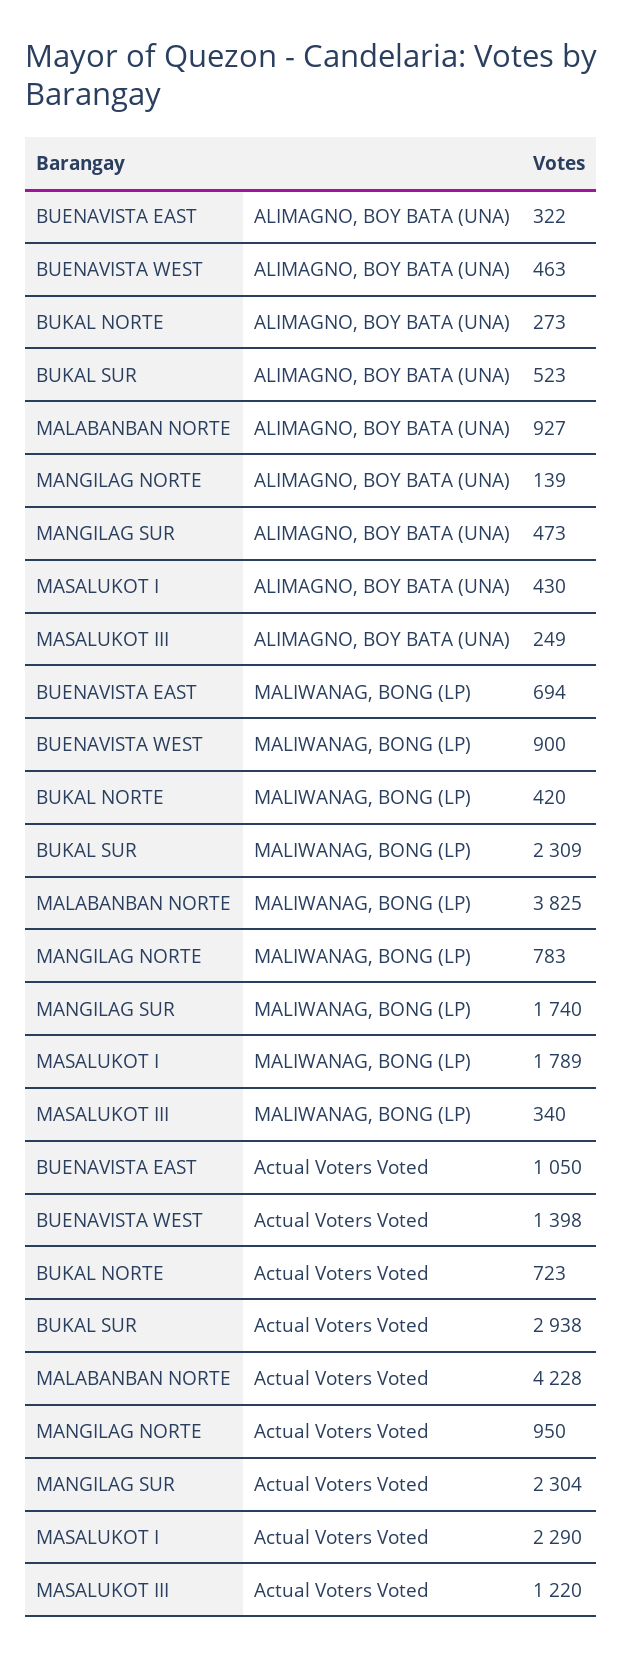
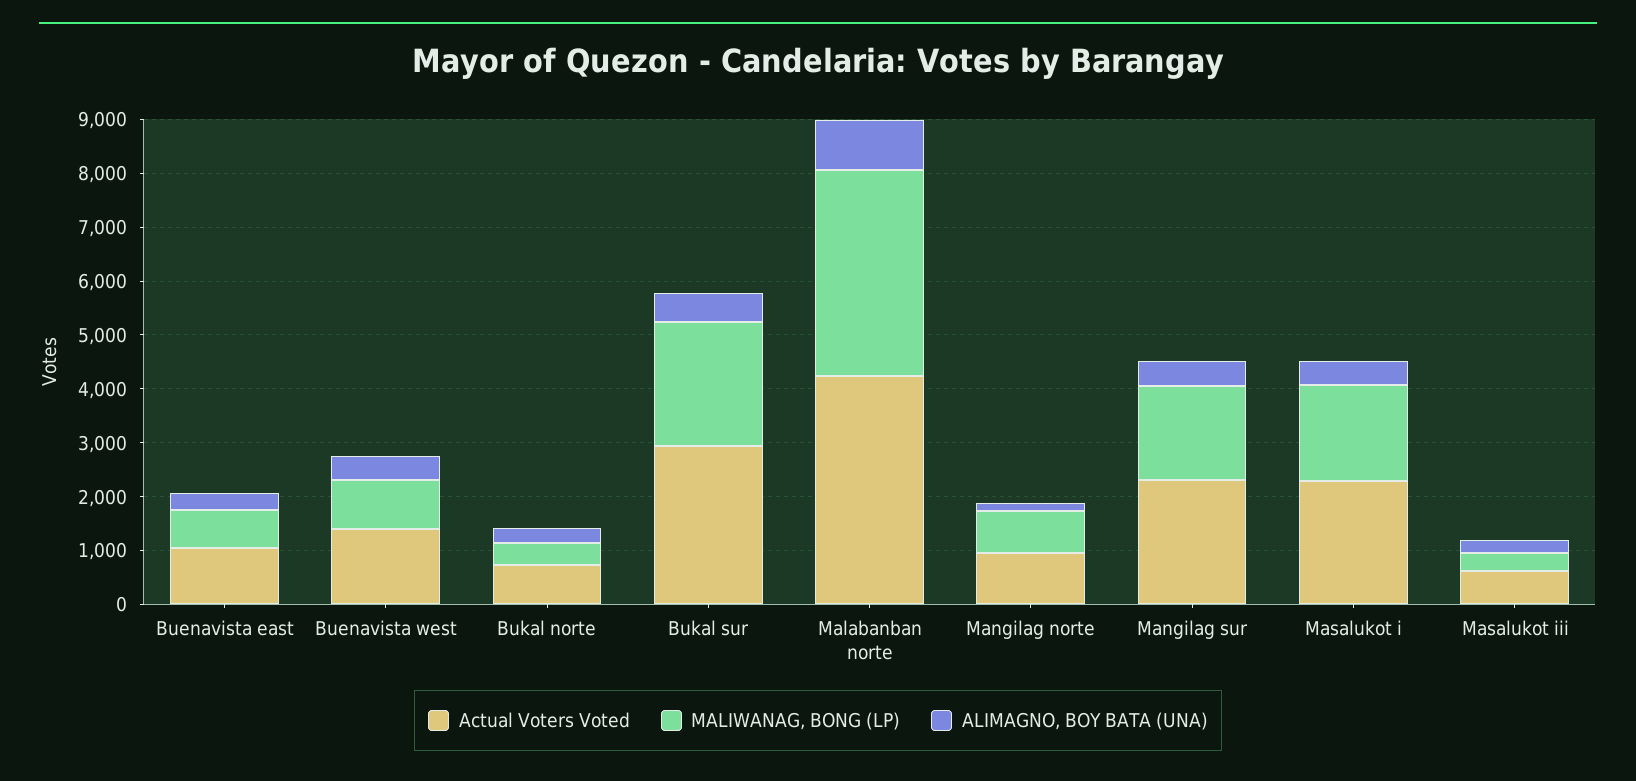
  {
    "ALIMAGNO, BOY BATA (UNA)": {
      "BUENAVISTA EAST": 322,
      "BUENAVISTA WEST": 463,
      "BUKAL NORTE": 273,
      "BUKAL SUR": 523,
      "MALABANBAN NORTE": 927,
      "MANGILAG NORTE": 139,
      "MANGILAG SUR": 473,
      "MASALUKOT I": 430,
      "MASALUKOT III": 249
    },
    "MALIWANAG, BONG (LP)": {
      "BUENAVISTA EAST": 694,
      "BUENAVISTA WEST": 900,
      "BUKAL NORTE": 420,
      "BUKAL SUR": 2309,
      "MALABANBAN NORTE": 3825,
      "MANGILAG NORTE": 783,
      "MANGILAG SUR": 1740,
      "MASALUKOT I": 1789,
      "MASALUKOT III": 340
    },
    "Actual Voters Voted": {
      "BUENAVISTA EAST": 1050,
      "BUENAVISTA WEST": 1398,
      "BUKAL NORTE": 723,
      "BUKAL SUR": 2938,
      "MALABANBAN NORTE": 4228,
      "MANGILAG NORTE": 950,
      "MANGILAG SUR": 2304,
      "MASALUKOT I": 2290,
-     "MASALUKOT III": 1220
+     "MASALUKOT III": 600
    }
  }

